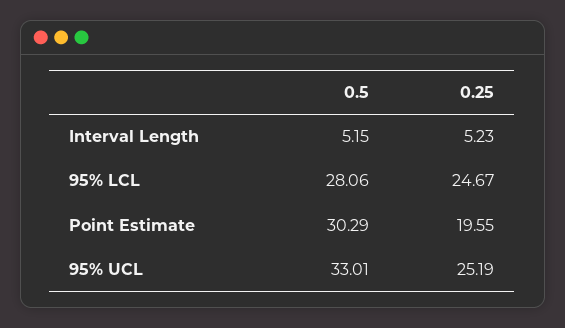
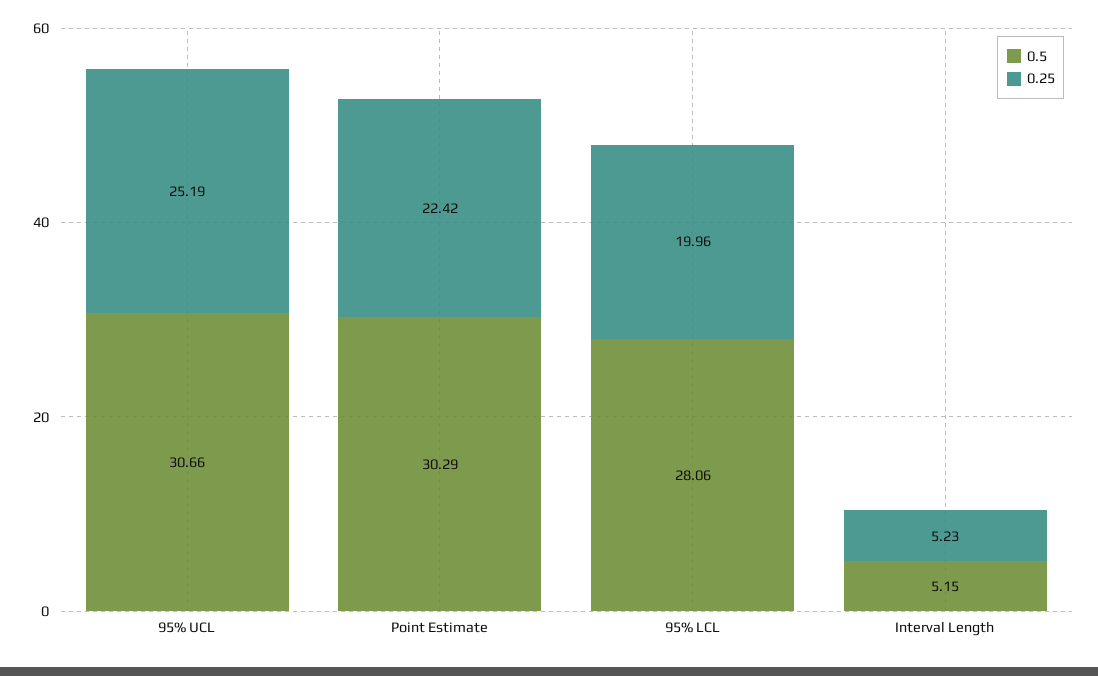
  {
    "0.5": {
      "Interval Length": 5.15,
      "95% LCL": 28.06,
      "Point Estimate": 30.29,
-     "95% UCL": 33.01
+     "95% UCL": 30.66
    },
    "0.25": {
      "Interval Length": 5.23,
-     "95% LCL": 24.67,
+     "95% LCL": 19.96,
-     "Point Estimate": 19.55,
+     "Point Estimate": 22.42,
      "95% UCL": 25.19
    }
  }

